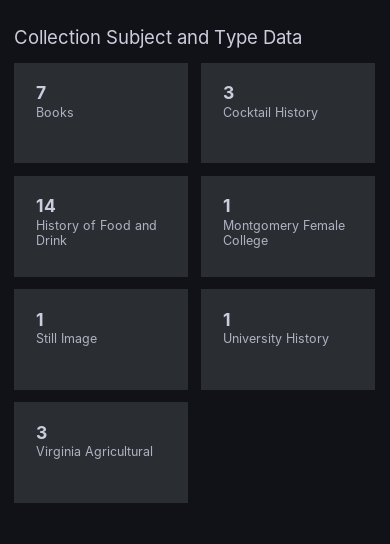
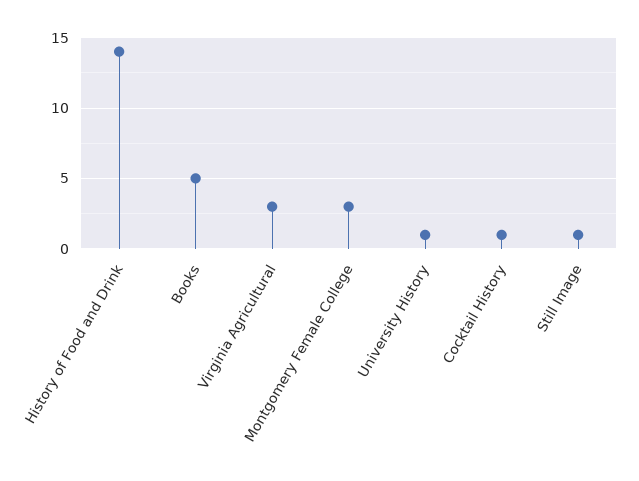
  {
-   "Books": 7,
+   "Books": 5,
-   "Cocktail History": 3,
+   "Cocktail History": 1,
    "History of Food and Drink": 14,
-   "Montgomery Female College": 1,
+   "Montgomery Female College": 3,
    "Still Image": 1,
    "University History": 1,
    "Virginia Agricultural": 3
  }

